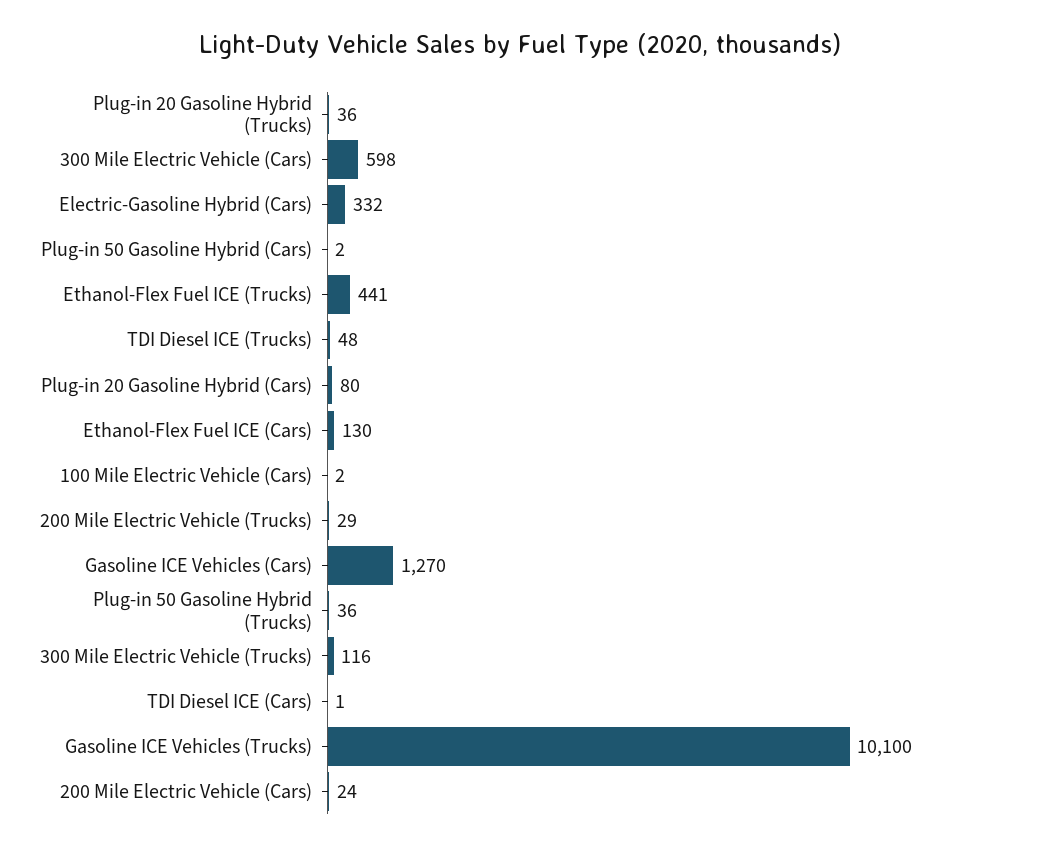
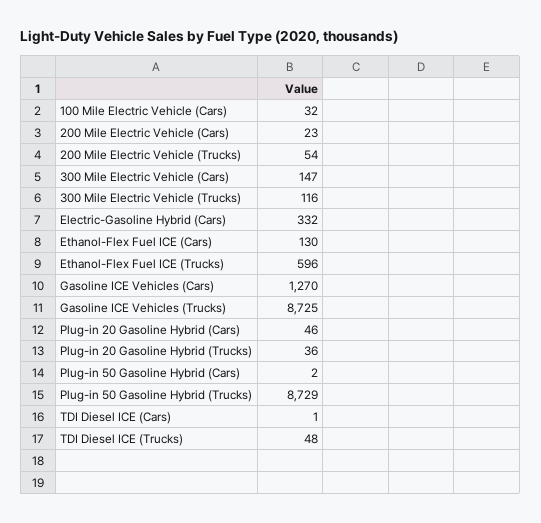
  {
    "Plug-in 20 Gasoline Hybrid (Trucks)": 36,
-   "300 Mile Electric Vehicle (Cars)": 598,
+   "300 Mile Electric Vehicle (Cars)": 147,
    "Electric-Gasoline Hybrid (Cars)": 332,
    "Plug-in 50 Gasoline Hybrid (Cars)": 2,
-   "Ethanol-Flex Fuel ICE (Trucks)": 441,
+   "Ethanol-Flex Fuel ICE (Trucks)": 596,
    "TDI Diesel ICE (Trucks)": 48,
-   "Plug-in 20 Gasoline Hybrid (Cars)": 80,
+   "Plug-in 20 Gasoline Hybrid (Cars)": 46,
    "Ethanol-Flex Fuel ICE (Cars)": 130,
-   "100 Mile Electric Vehicle (Cars)": 2,
+   "100 Mile Electric Vehicle (Cars)": 32,
-   "200 Mile Electric Vehicle (Trucks)": 29,
+   "200 Mile Electric Vehicle (Trucks)": 54,
    "Gasoline ICE Vehicles (Cars)": 1270,
-   "Plug-in 50 Gasoline Hybrid (Trucks)": 36,
+   "Plug-in 50 Gasoline Hybrid (Trucks)": 8729,
    "300 Mile Electric Vehicle (Trucks)": 116,
    "TDI Diesel ICE (Cars)": 1,
-   "Gasoline ICE Vehicles (Trucks)": 10100,
+   "Gasoline ICE Vehicles (Trucks)": 8725,
-   "200 Mile Electric Vehicle (Cars)": 24
+   "200 Mile Electric Vehicle (Cars)": 23
  }

